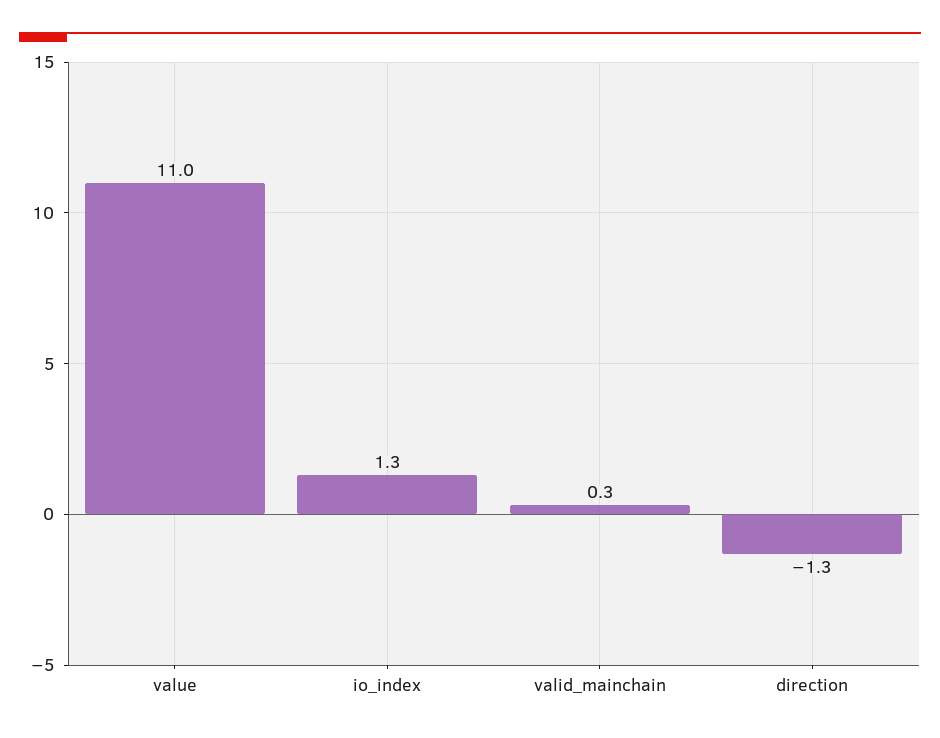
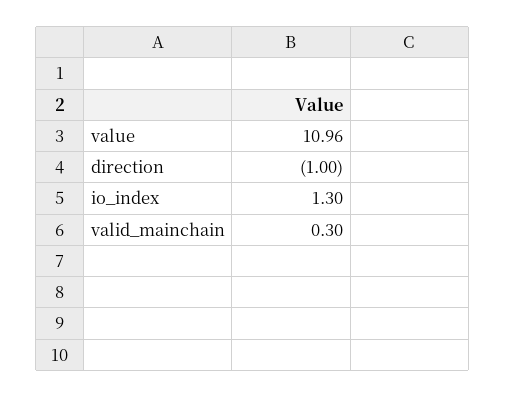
  {
    "value": 10.96,
    "io_index": 1.3,
    "valid_mainchain": 0.3,
-   "direction": -1.3
+   "direction": -1
  }

